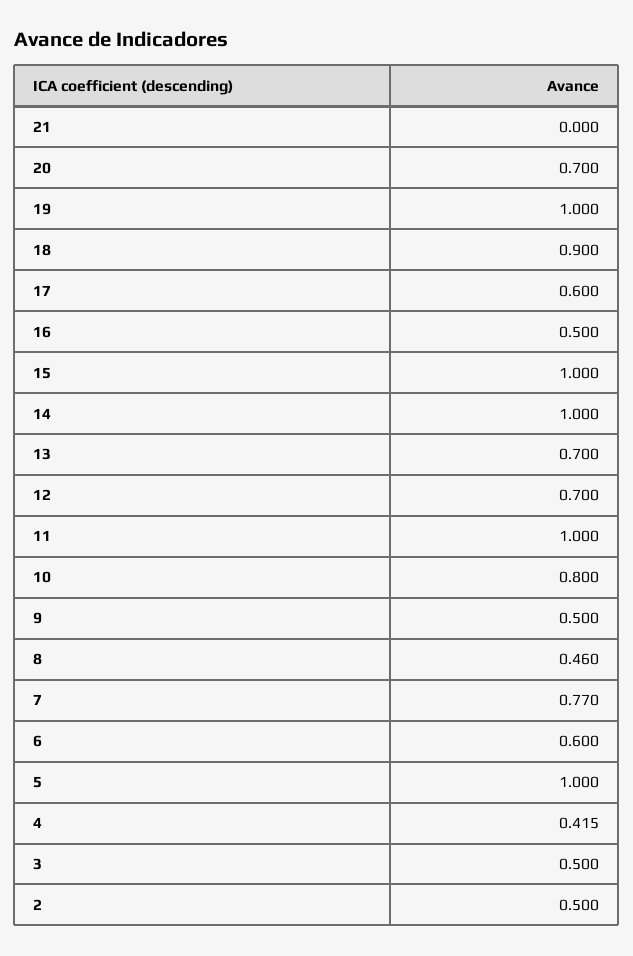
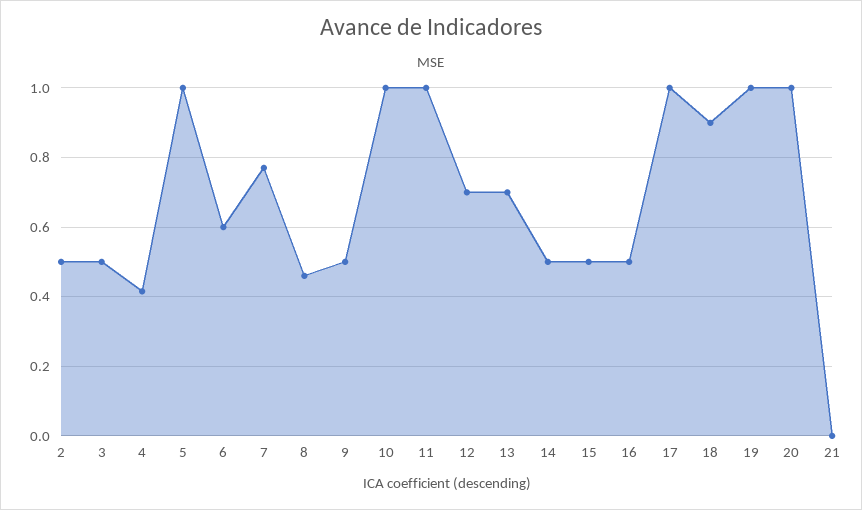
  {
    "21": 0,
-   "20": 0.7,
+   "20": 1,
    "19": 1,
    "18": 0.9,
-   "17": 0.6,
+   "17": 1,
    "16": 0.5,
-   "15": 1,
+   "15": 0.5,
-   "14": 1,
+   "14": 0.5,
    "13": 0.7,
    "12": 0.7,
    "11": 1,
-   "10": 0.8,
+   "10": 1,
    "9": 0.5,
    "8": 0.46,
    "7": 0.77,
    "6": 0.6,
    "5": 1,
    "4": 0.415,
    "3": 0.5,
    "2": 0.5
  }

